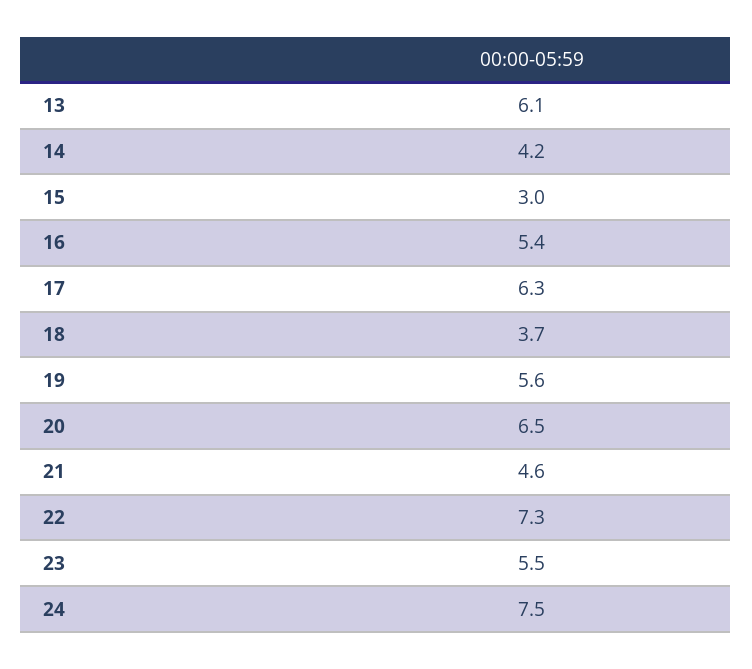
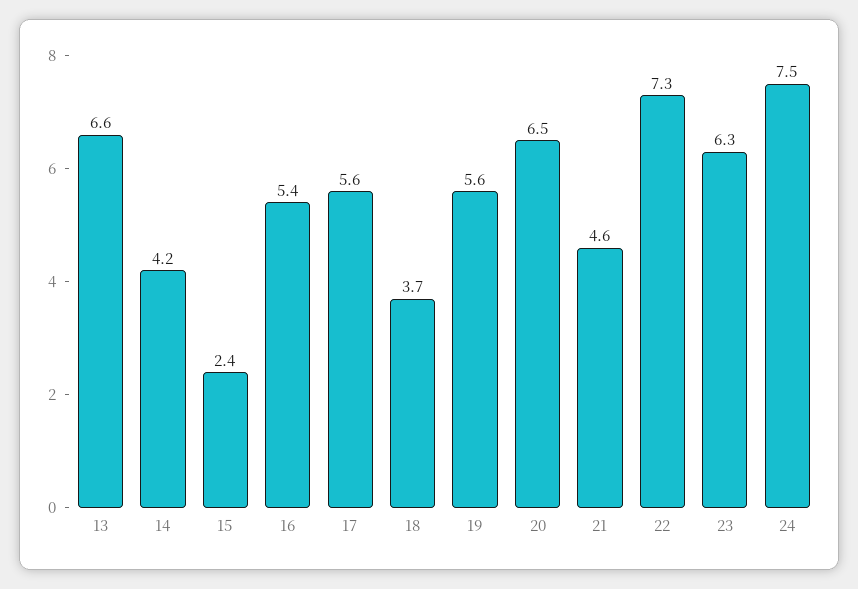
  {
-   "13": 6.1,
+   "13": 6.6,
    "14": 4.2,
-   "15": 3,
+   "15": 2.4,
    "16": 5.4,
-   "17": 6.3,
+   "17": 5.6,
    "18": 3.7,
    "19": 5.6,
    "20": 6.5,
    "21": 4.6,
    "22": 7.3,
-   "23": 5.5,
+   "23": 6.3,
    "24": 7.5
  }

